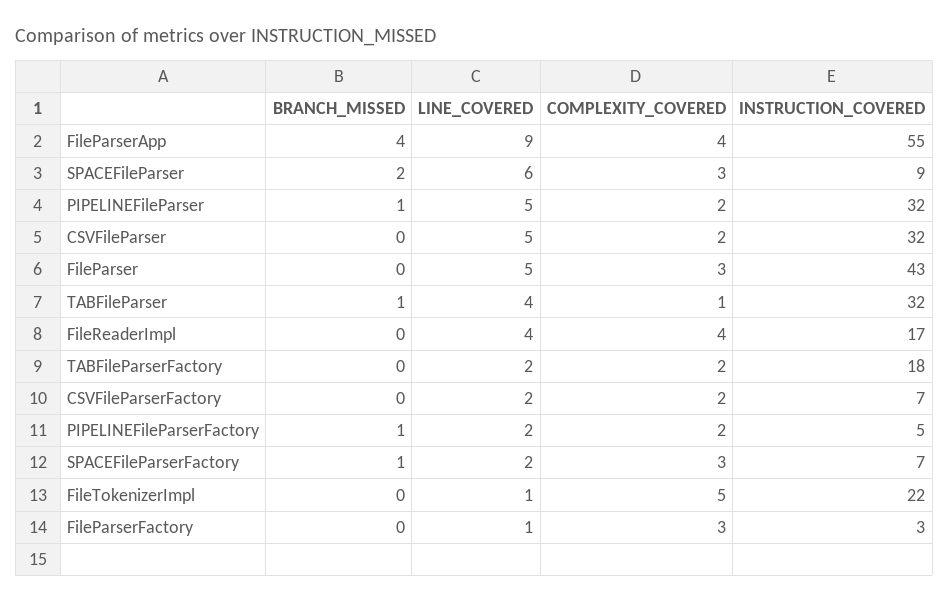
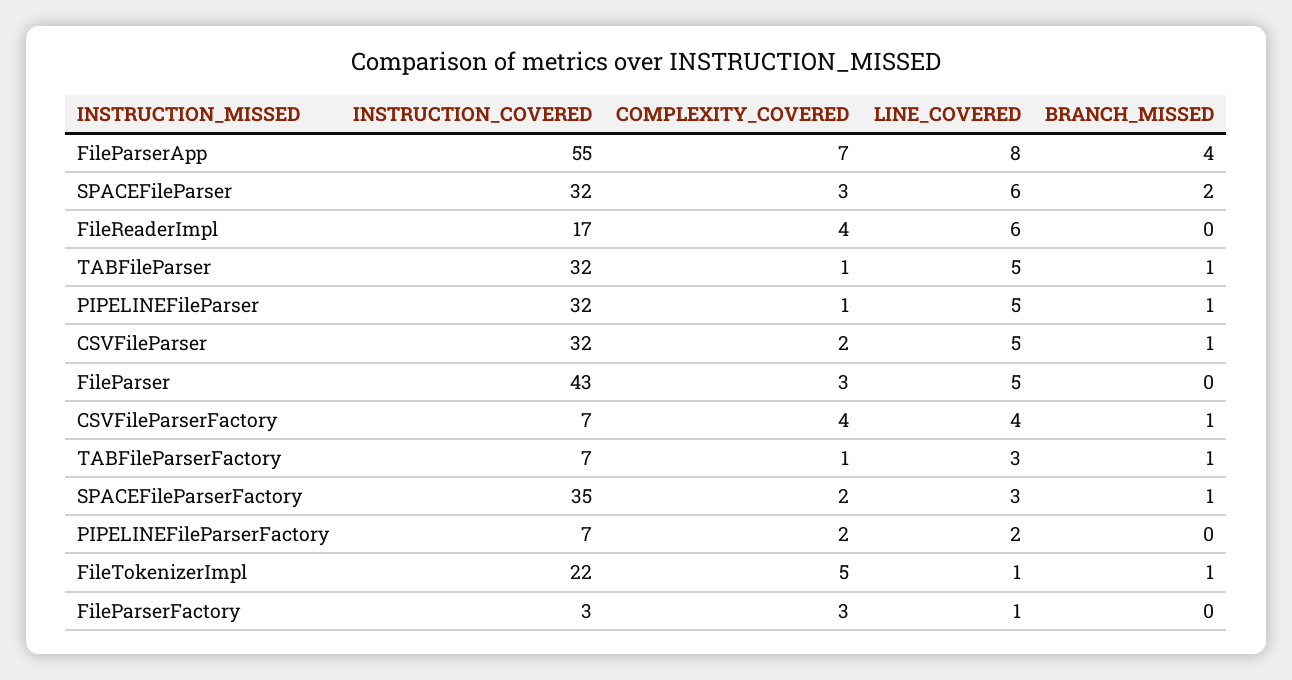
  {
    "BRANCH_MISSED": {
      "FileParserApp": 4,
      "SPACEFileParser": 2,
      "PIPELINEFileParser": 1,
-     "CSVFileParser": 0,
+     "CSVFileParser": 1,
      "FileParser": 0,
      "TABFileParser": 1,
      "FileReaderImpl": 0,
-     "TABFileParserFactory": 0,
+     "TABFileParserFactory": 1,
-     "CSVFileParserFactory": 0,
+     "CSVFileParserFactory": 1,
-     "PIPELINEFileParserFactory": 1,
+     "PIPELINEFileParserFactory": 0,
      "SPACEFileParserFactory": 1,
-     "FileTokenizerImpl": 0,
+     "FileTokenizerImpl": 1,
      "FileParserFactory": 0
    },
    "LINE_COVERED": {
-     "FileParserApp": 9,
+     "FileParserApp": 8,
      "SPACEFileParser": 6,
      "PIPELINEFileParser": 5,
      "CSVFileParser": 5,
      "FileParser": 5,
-     "TABFileParser": 4,
+     "TABFileParser": 5,
-     "FileReaderImpl": 4,
+     "FileReaderImpl": 6,
-     "TABFileParserFactory": 2,
+     "TABFileParserFactory": 3,
-     "CSVFileParserFactory": 2,
+     "CSVFileParserFactory": 4,
      "PIPELINEFileParserFactory": 2,
-     "SPACEFileParserFactory": 2,
+     "SPACEFileParserFactory": 3,
      "FileTokenizerImpl": 1,
      "FileParserFactory": 1
    },
    "COMPLEXITY_COVERED": {
-     "FileParserApp": 4,
+     "FileParserApp": 7,
      "SPACEFileParser": 3,
-     "PIPELINEFileParser": 2,
+     "PIPELINEFileParser": 1,
      "CSVFileParser": 2,
      "FileParser": 3,
      "TABFileParser": 1,
      "FileReaderImpl": 4,
-     "TABFileParserFactory": 2,
+     "TABFileParserFactory": 1,
-     "CSVFileParserFactory": 2,
+     "CSVFileParserFactory": 4,
      "PIPELINEFileParserFactory": 2,
-     "SPACEFileParserFactory": 3,
+     "SPACEFileParserFactory": 2,
      "FileTokenizerImpl": 5,
      "FileParserFactory": 3
    },
    "INSTRUCTION_COVERED": {
      "FileParserApp": 55,
-     "SPACEFileParser": 9,
+     "SPACEFileParser": 32,
      "PIPELINEFileParser": 32,
      "CSVFileParser": 32,
      "FileParser": 43,
      "TABFileParser": 32,
      "FileReaderImpl": 17,
-     "TABFileParserFactory": 18,
+     "TABFileParserFactory": 7,
      "CSVFileParserFactory": 7,
-     "PIPELINEFileParserFactory": 5,
+     "PIPELINEFileParserFactory": 7,
-     "SPACEFileParserFactory": 7,
+     "SPACEFileParserFactory": 35,
      "FileTokenizerImpl": 22,
      "FileParserFactory": 3
    }
  }

